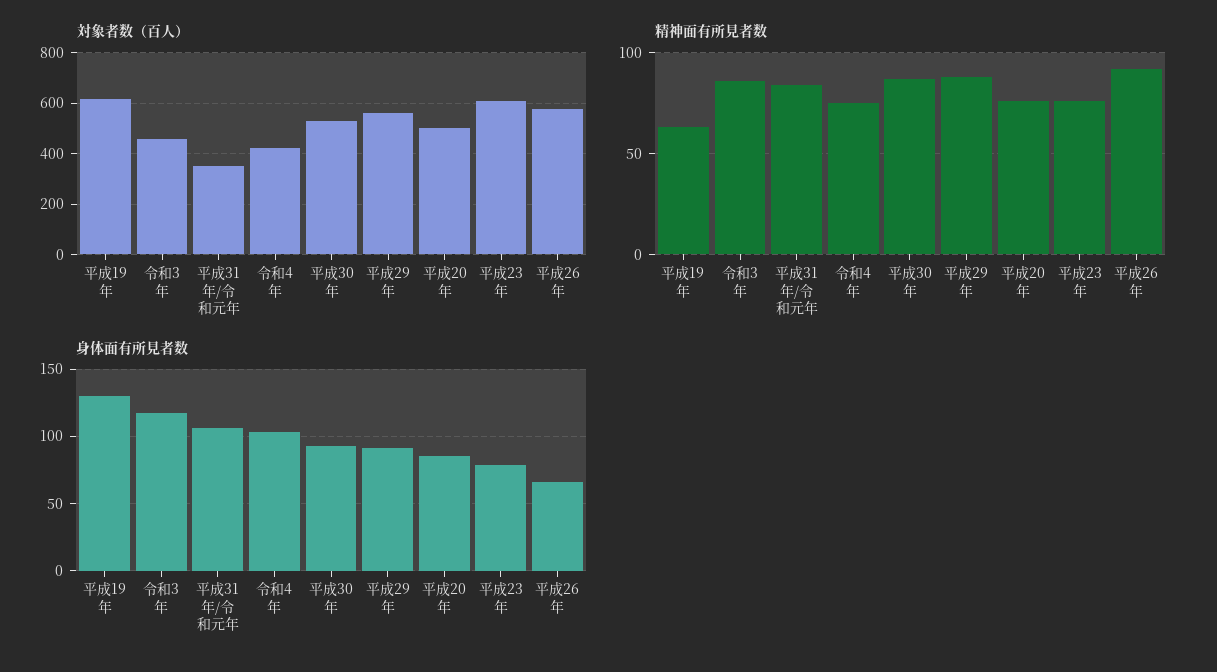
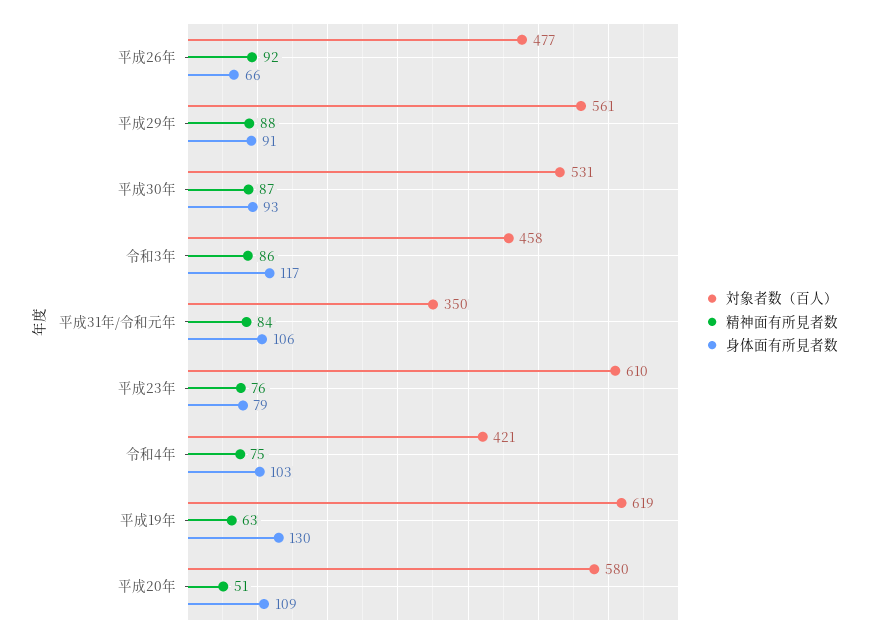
  {
    "対象者数（百人）": {
      "平成19年": 619,
      "令和3年": 458,
      "平成31年/令和元年": 350,
      "令和4年": 421,
      "平成30年": 531,
      "平成29年": 561,
-     "平成20年": 500,
+     "平成20年": 580,
      "平成23年": 610,
-     "平成26年": 575
+     "平成26年": 477
    },
    "精神面有所見者数": {
      "平成19年": 63,
      "令和3年": 86,
      "平成31年/令和元年": 84,
      "令和4年": 75,
      "平成30年": 87,
      "平成29年": 88,
-     "平成20年": 75,
+     "平成20年": 51,
      "平成23年": 76,
      "平成26年": 92
    },
    "身体面有所見者数": {
      "平成19年": 130,
      "令和3年": 117,
      "平成31年/令和元年": 106,
      "令和4年": 103,
      "平成30年": 93,
      "平成29年": 91,
-     "平成20年": 85,
+     "平成20年": 109,
      "平成23年": 79,
      "平成26年": 66
    }
  }

